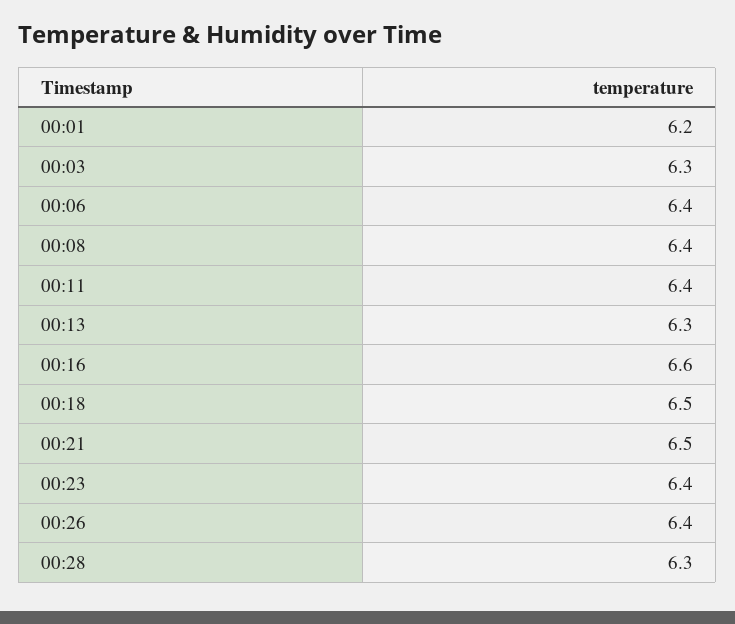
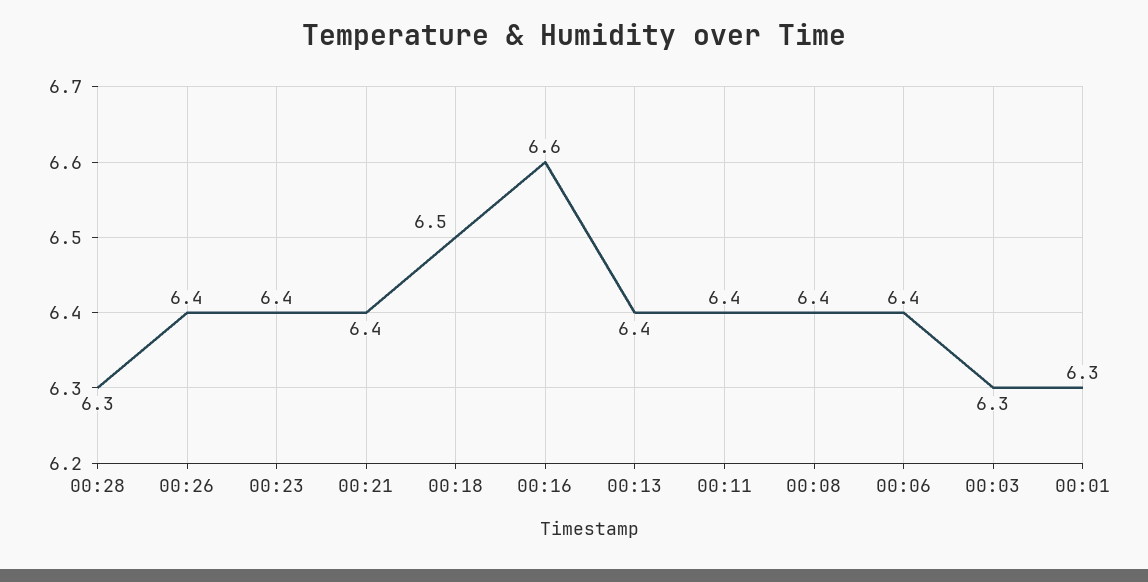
  {
-   "00:01": 6.2,
+   "00:01": 6.3,
    "00:03": 6.3,
    "00:06": 6.4,
    "00:08": 6.4,
    "00:11": 6.4,
-   "00:13": 6.3,
+   "00:13": 6.4,
    "00:16": 6.6,
    "00:18": 6.5,
-   "00:21": 6.5,
+   "00:21": 6.4,
    "00:23": 6.4,
    "00:26": 6.4,
    "00:28": 6.3
  }

